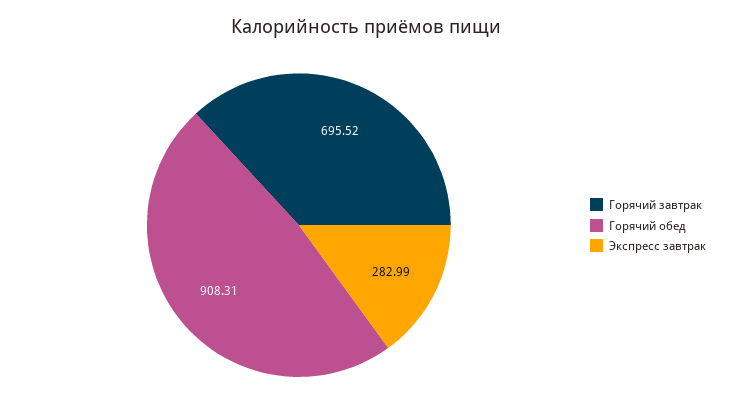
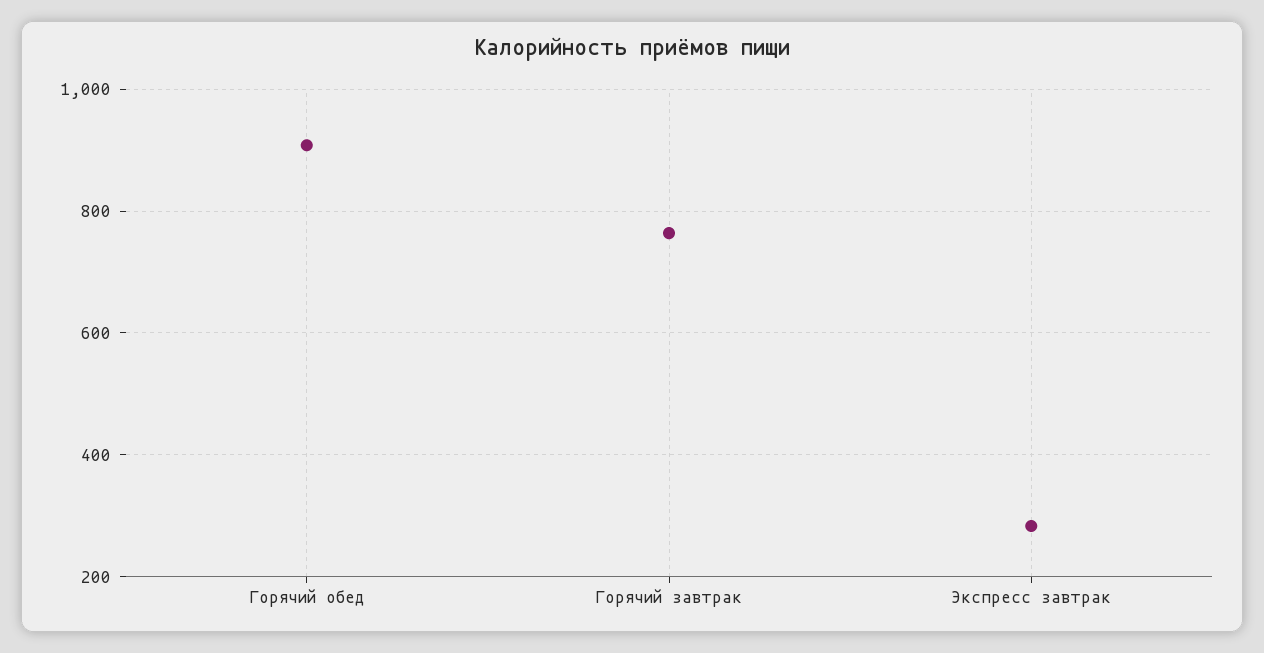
  {
-   "Горячий завтрак": 695.52,
+   "Горячий завтрак": 760,
    "Горячий обед": 908.31,
    "Экспресс завтрак": 282.99
  }

